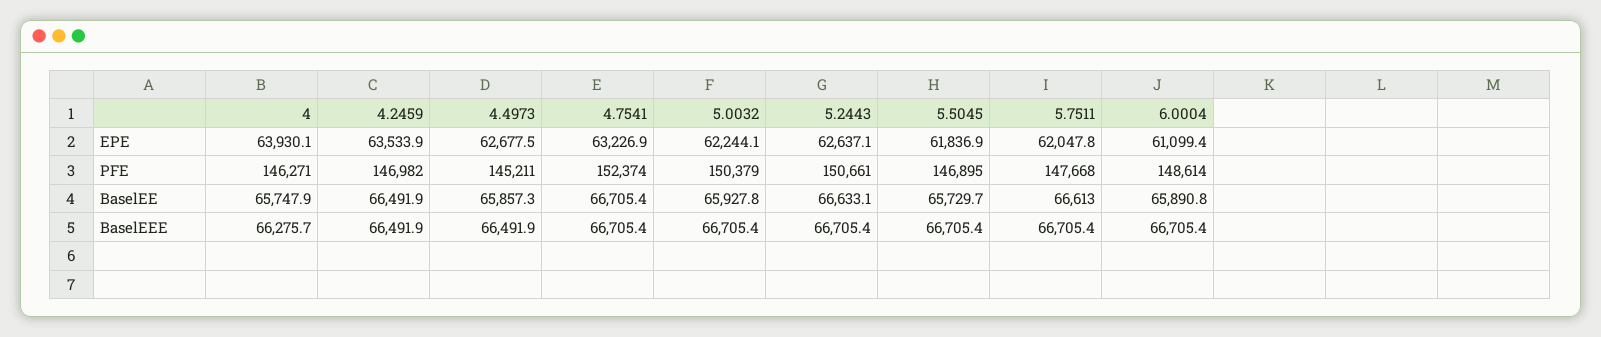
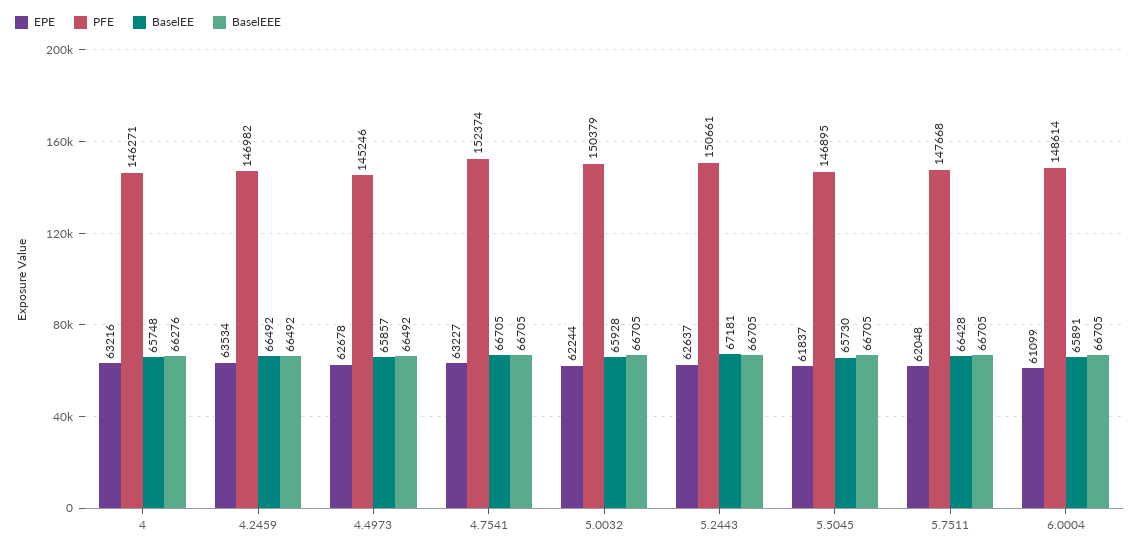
  {
    "EPE": {
-     "4": 63930.1,
+     "4": 63216,
      "4.2459": 63533.9,
      "4.4973": 62677.5,
      "4.7541": 63226.9,
      "5.0032": 62244.1,
      "5.2443": 62637.1,
      "5.5045": 61836.9,
      "5.7511": 62047.8,
      "6.0004": 61099.4
    },
    "PFE": {
      "4": 146271,
      "4.2459": 146982,
-     "4.4973": 145211,
+     "4.4973": 145246,
      "4.7541": 152374,
      "5.0032": 150379,
      "5.2443": 150661,
      "5.5045": 146895,
      "5.7511": 147668,
      "6.0004": 148614
    },
    "BaselEE": {
      "4": 65747.9,
      "4.2459": 66491.9,
      "4.4973": 65857.3,
      "4.7541": 66705.4,
      "5.0032": 65927.8,
-     "5.2443": 66633.1,
+     "5.2443": 67181,
      "5.5045": 65729.7,
-     "5.7511": 66613,
+     "5.7511": 66428,
      "6.0004": 65890.8
    },
    "BaselEEE": {
      "4": 66275.7,
      "4.2459": 66491.9,
      "4.4973": 66491.9,
      "4.7541": 66705.4,
      "5.0032": 66705.4,
      "5.2443": 66705.4,
      "5.5045": 66705.4,
      "5.7511": 66705.4,
      "6.0004": 66705.4
    }
  }

